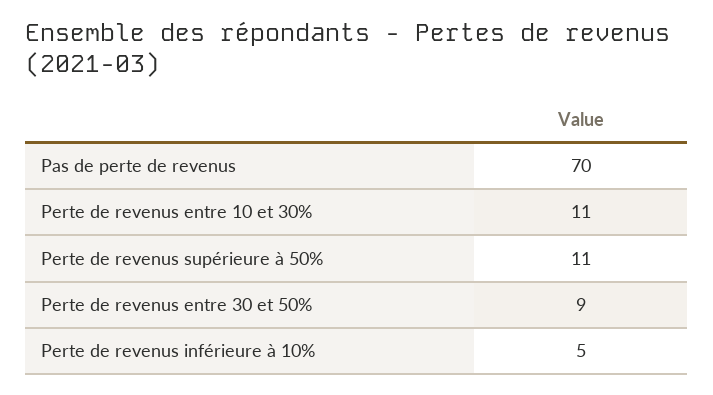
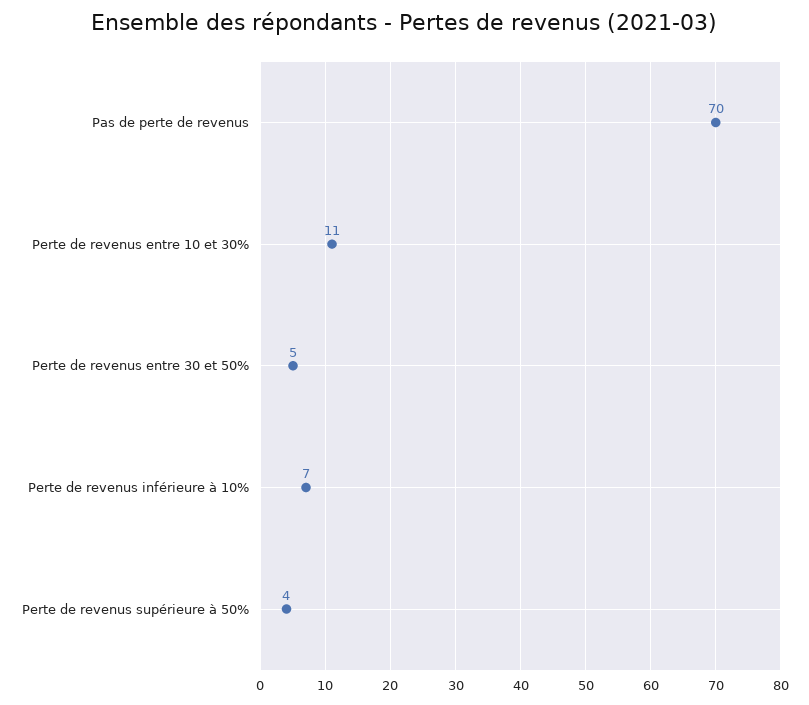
  {
    "Pas de perte de revenus": 70,
    "Perte de revenus entre 10 et 30%": 11,
-   "Perte de revenus supérieure à 50%": 11,
+   "Perte de revenus supérieure à 50%": 4,
-   "Perte de revenus entre 30 et 50%": 9,
+   "Perte de revenus entre 30 et 50%": 5,
-   "Perte de revenus inférieure à 10%": 5
+   "Perte de revenus inférieure à 10%": 7
  }

